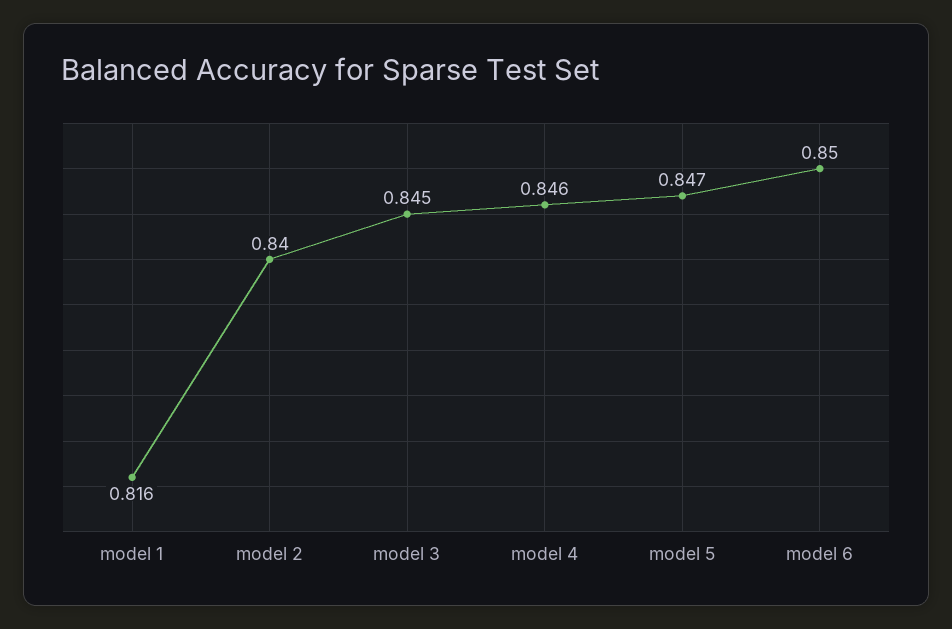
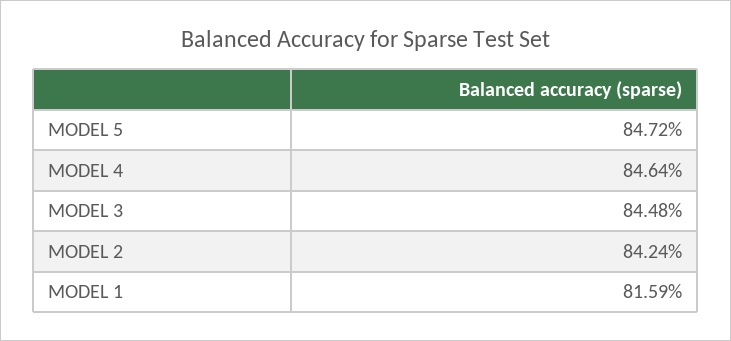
  {
    "model 1": 0.8159,
-   "model 2": 0.84,
+   "model 2": 0.8424,
    "model 3": 0.8448,
    "model 4": 0.8464,
-   "model 5": 0.8472,
+   "model 5": 0.8472
-   "model 6": 0.85
  }

